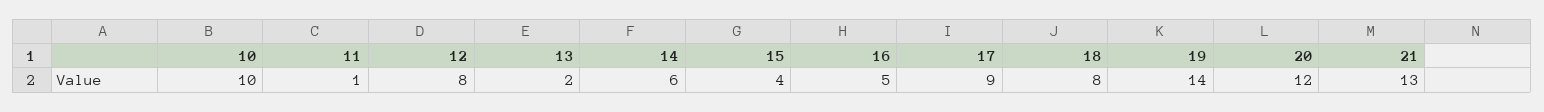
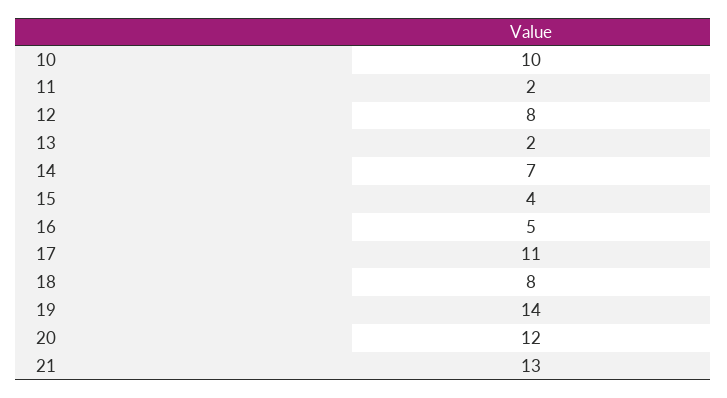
  {
    "10": 10,
-   "11": 1,
+   "11": 2,
    "12": 8,
    "13": 2,
-   "14": 6,
+   "14": 7,
    "15": 4,
    "16": 5,
-   "17": 9,
+   "17": 11,
    "18": 8,
    "19": 14,
    "20": 12,
    "21": 13
  }

